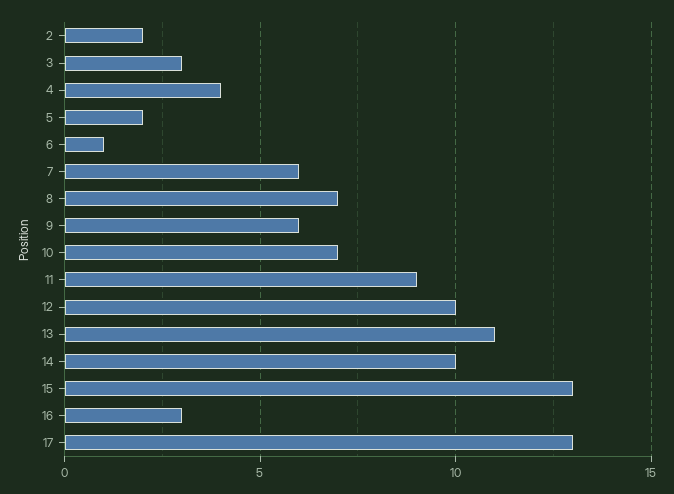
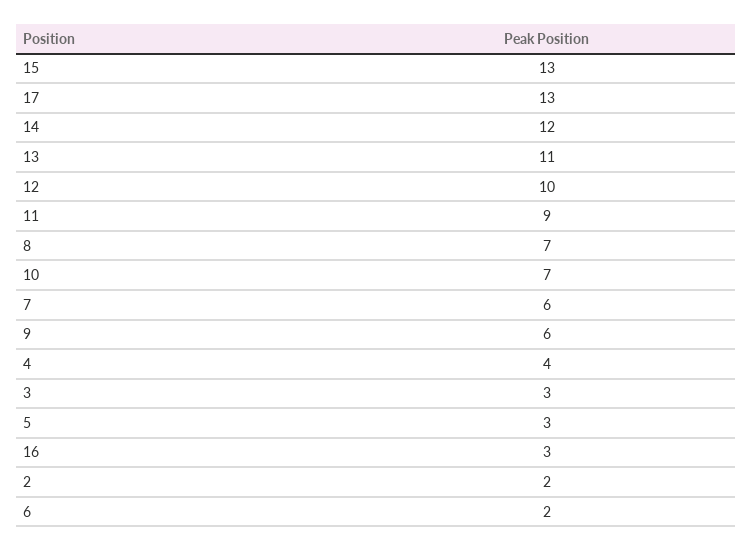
  {
    "2": 2,
    "3": 3,
    "4": 4,
-   "5": 2,
+   "5": 3,
-   "6": 1,
+   "6": 2,
    "7": 6,
    "8": 7,
    "9": 6,
    "10": 7,
    "11": 9,
    "12": 10,
    "13": 11,
-   "14": 10,
+   "14": 12,
    "15": 13,
    "16": 3,
    "17": 13
  }

